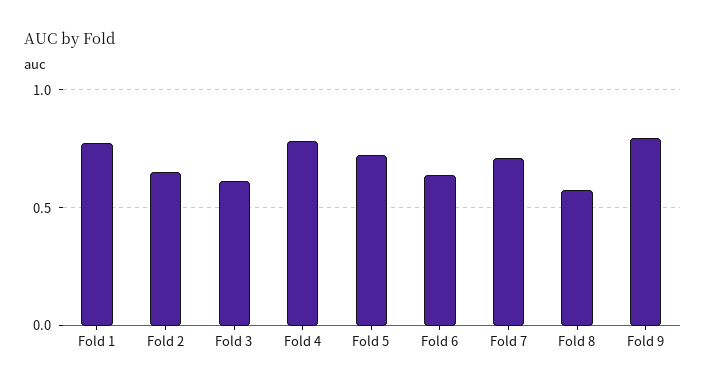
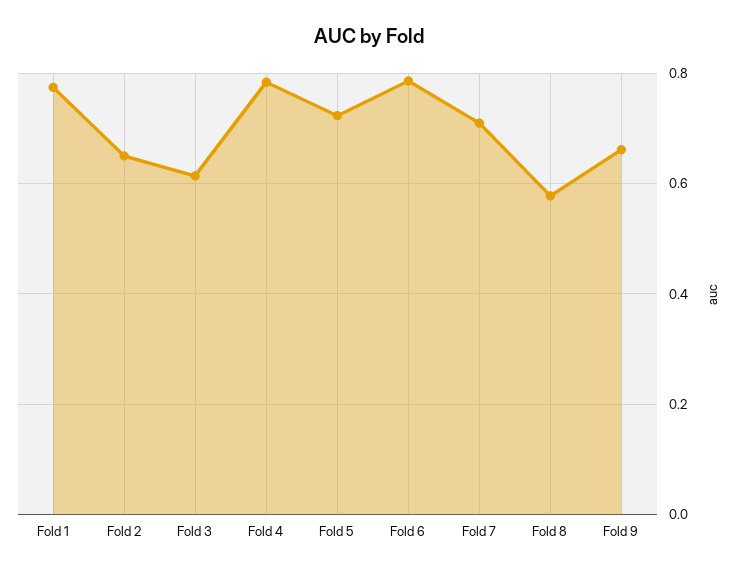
  {
    "Fold 1": 0.78,
    "Fold 2": 0.66,
    "Fold 3": 0.62,
    "Fold 4": 0.78,
    "Fold 5": 0.72,
-   "Fold 6": 0.65,
+   "Fold 6": 0.78,
    "Fold 7": 0.7,
    "Fold 8": 0.58,
-   "Fold 9": 0.8
+   "Fold 9": 0.66
  }

